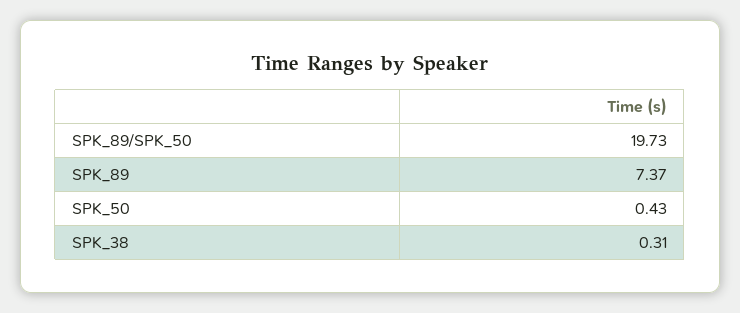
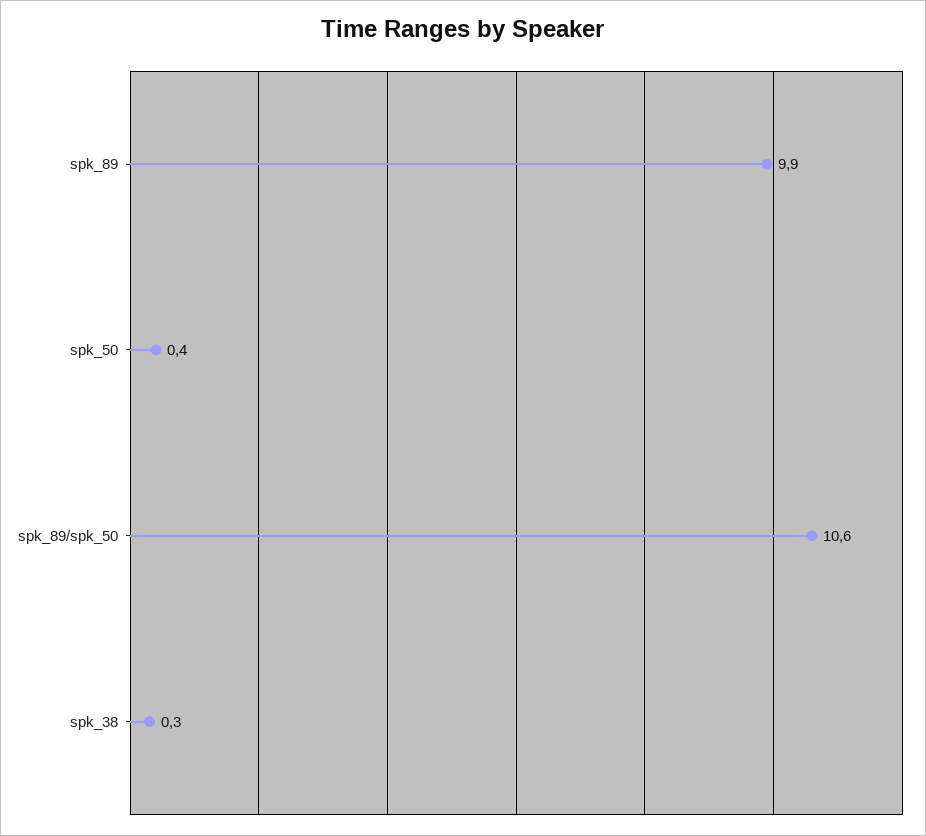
  {
-   "SPK_89/SPK_50": 19.73,
+   "SPK_89/SPK_50": 10.6,
-   "SPK_89": 7.37,
+   "SPK_89": 9.9,
    "SPK_50": 0.43,
    "SPK_38": 0.31
  }

